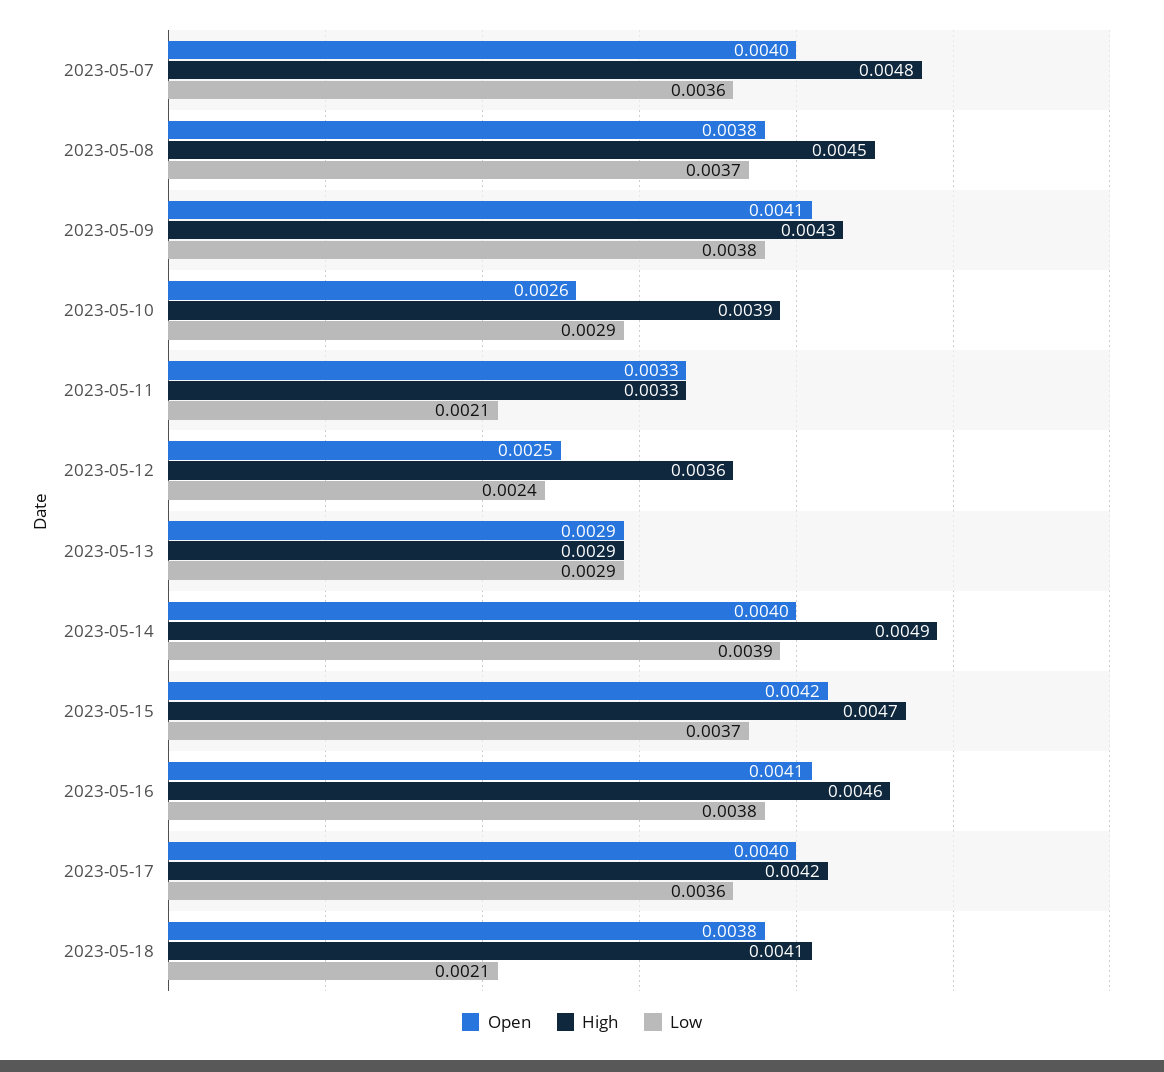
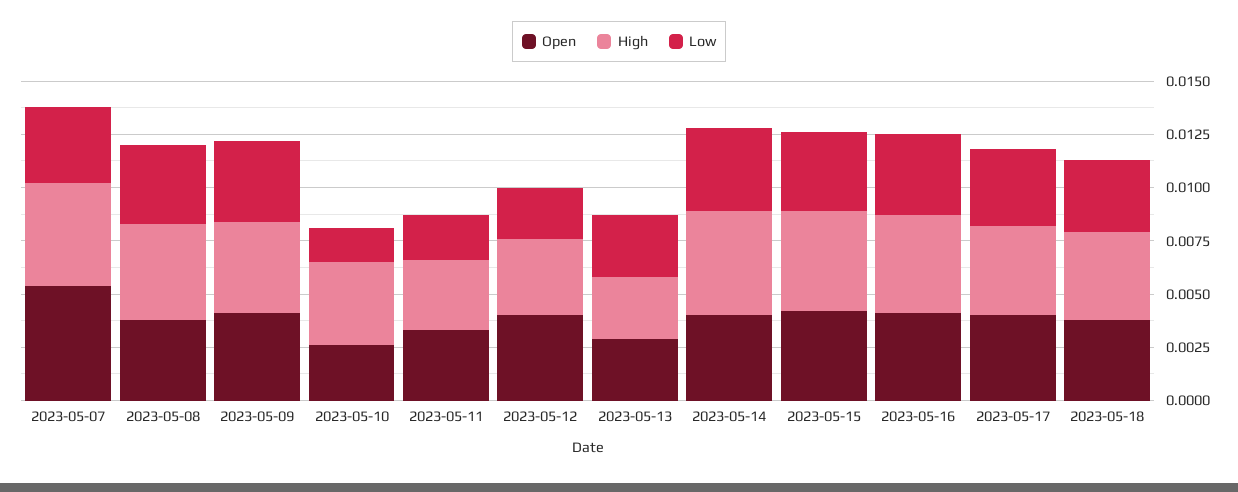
  {
    "Open": {
-     "2023-05-07": 0.004,
+     "2023-05-07": 0.0055,
      "2023-05-08": 0.0038,
      "2023-05-09": 0.0041,
      "2023-05-10": 0.0026,
      "2023-05-11": 0.0033,
-     "2023-05-12": 0.0025,
+     "2023-05-12": 0.004,
      "2023-05-13": 0.0029,
      "2023-05-14": 0.004,
      "2023-05-15": 0.0042,
      "2023-05-16": 0.0041,
      "2023-05-17": 0.004,
      "2023-05-18": 0.0038
    },
    "High": {
      "2023-05-07": 0.0048,
      "2023-05-08": 0.0045,
      "2023-05-09": 0.0043,
      "2023-05-10": 0.0039,
      "2023-05-11": 0.0033,
      "2023-05-12": 0.0036,
      "2023-05-13": 0.0029,
      "2023-05-14": 0.0049,
      "2023-05-15": 0.0047,
      "2023-05-16": 0.0046,
      "2023-05-17": 0.0042,
      "2023-05-18": 0.0041
    },
    "Low": {
      "2023-05-07": 0.0036,
      "2023-05-08": 0.0037,
      "2023-05-09": 0.0038,
-     "2023-05-10": 0.0029,
+     "2023-05-10": 0.0015,
      "2023-05-11": 0.0021,
      "2023-05-12": 0.0024,
      "2023-05-13": 0.0029,
      "2023-05-14": 0.0039,
      "2023-05-15": 0.0037,
      "2023-05-16": 0.0038,
      "2023-05-17": 0.0036,
-     "2023-05-18": 0.0021
+     "2023-05-18": 0.0035
    }
  }

